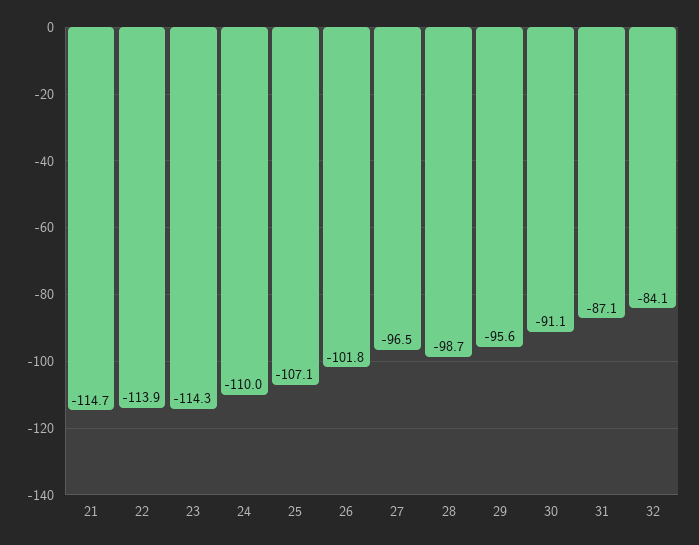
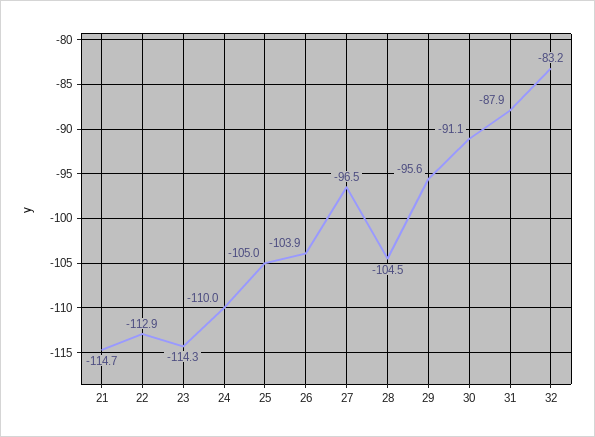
  {
    "21": -114.7,
-   "22": -113.9,
+   "22": -112.9,
    "23": -114.3,
    "24": -110,
-   "25": -107.1,
+   "25": -105,
-   "26": -101.8,
+   "26": -103.9,
    "27": -96.5,
-   "28": -98.7,
+   "28": -104.5,
    "29": -95.6,
    "30": -91.1,
-   "31": -87.1,
+   "31": -87.9,
-   "32": -84.1
+   "32": -83.2
  }

